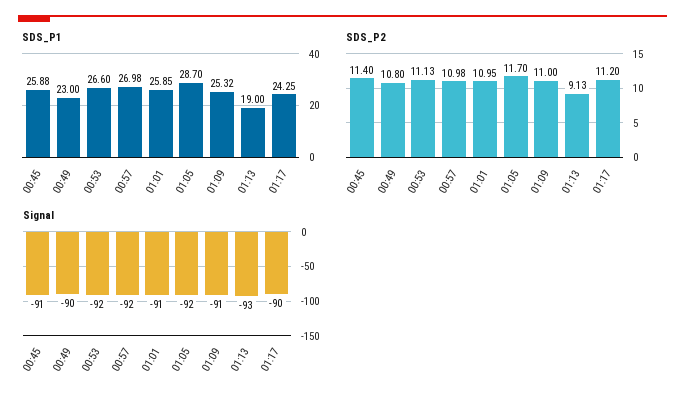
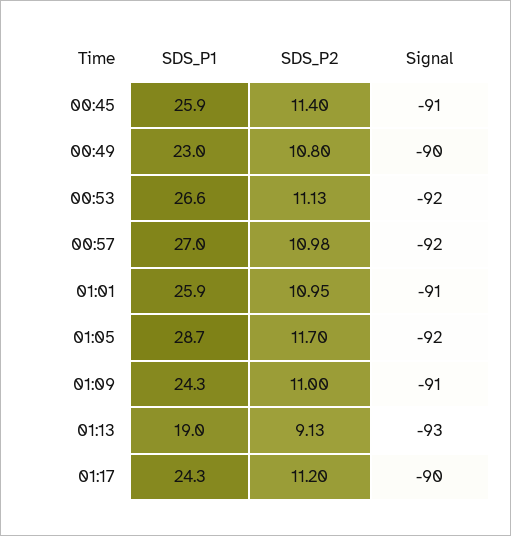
  {
    "SDS_P1": {
      "00:45": 25.88,
      "00:49": 23,
      "00:53": 26.6,
      "00:57": 26.98,
      "01:01": 25.85,
      "01:05": 28.7,
-     "01:09": 25.32,
+     "01:09": 24.3,
      "01:13": 19,
      "01:17": 24.25
    },
    "SDS_P2": {
      "00:45": 11.4,
      "00:49": 10.8,
      "00:53": 11.13,
      "00:57": 10.98,
      "01:01": 10.95,
      "01:05": 11.7,
      "01:09": 11,
      "01:13": 9.13,
      "01:17": 11.2
    },
    "Signal": {
      "00:45": -91,
      "00:49": -90,
      "00:53": -92,
      "00:57": -92,
      "01:01": -91,
      "01:05": -92,
      "01:09": -91,
      "01:13": -93,
      "01:17": -90
    }
  }

